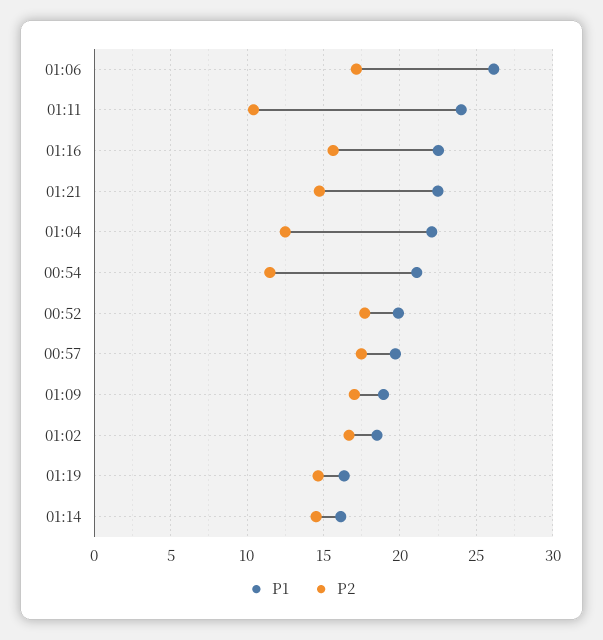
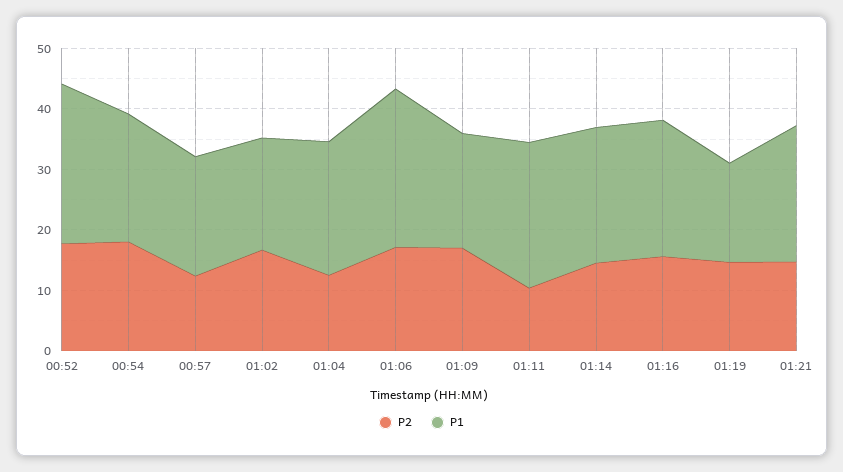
  {
    "P1": {
      "01:06": 26,
      "01:11": 24,
      "01:16": 22.5,
      "01:21": 22.5,
      "01:04": 22,
      "00:54": 21,
-     "00:52": 20,
+     "00:52": 26,
      "00:57": 19.5,
      "01:09": 19,
      "01:02": 18.5,
      "01:19": 16.5,
-     "01:14": 16
+     "01:14": 22
    },
    "P2": {
      "01:06": 17,
      "01:11": 10.5,
      "01:16": 15.5,
      "01:21": 14.5,
      "01:04": 12.5,
-     "00:54": 11.5,
+     "00:54": 18,
      "00:52": 17.5,
-     "00:57": 17.5,
+     "00:57": 12,
      "01:09": 17,
      "01:02": 16.5,
      "01:19": 14.5,
      "01:14": 14.5
    }
  }

